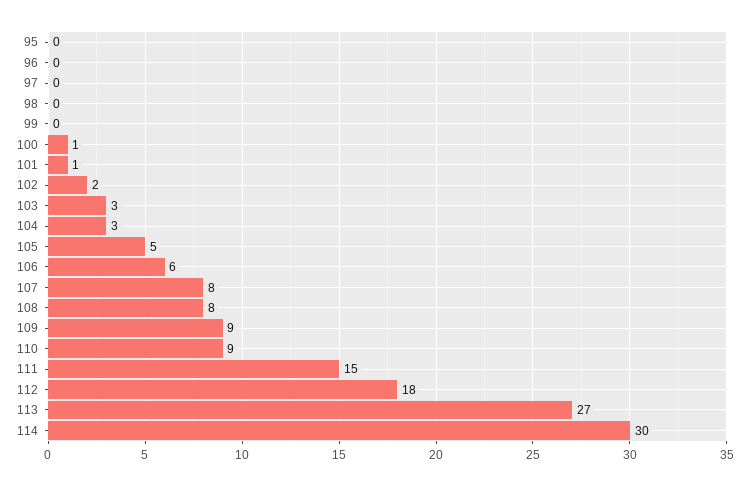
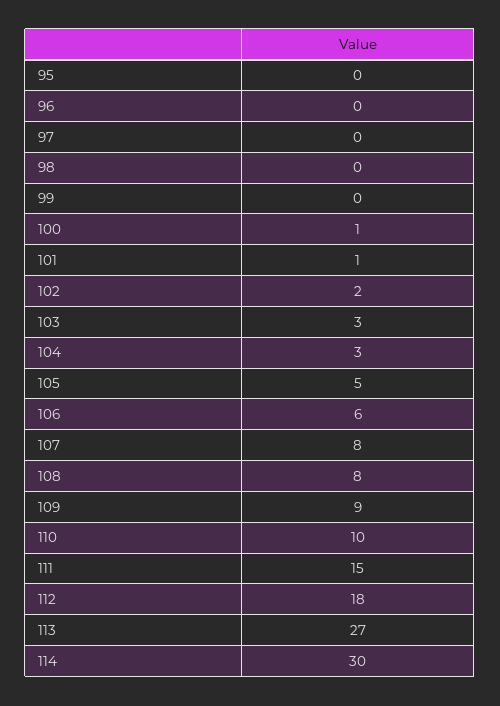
  {
    "95": 0,
    "96": 0,
    "97": 0,
    "98": 0,
    "99": 0,
    "100": 1,
    "101": 1,
    "102": 2,
    "103": 3,
    "104": 3,
    "105": 5,
    "106": 6,
    "107": 8,
    "108": 8,
    "109": 9,
-   "110": 9,
+   "110": 10,
    "111": 15,
    "112": 18,
    "113": 27,
    "114": 30
  }

